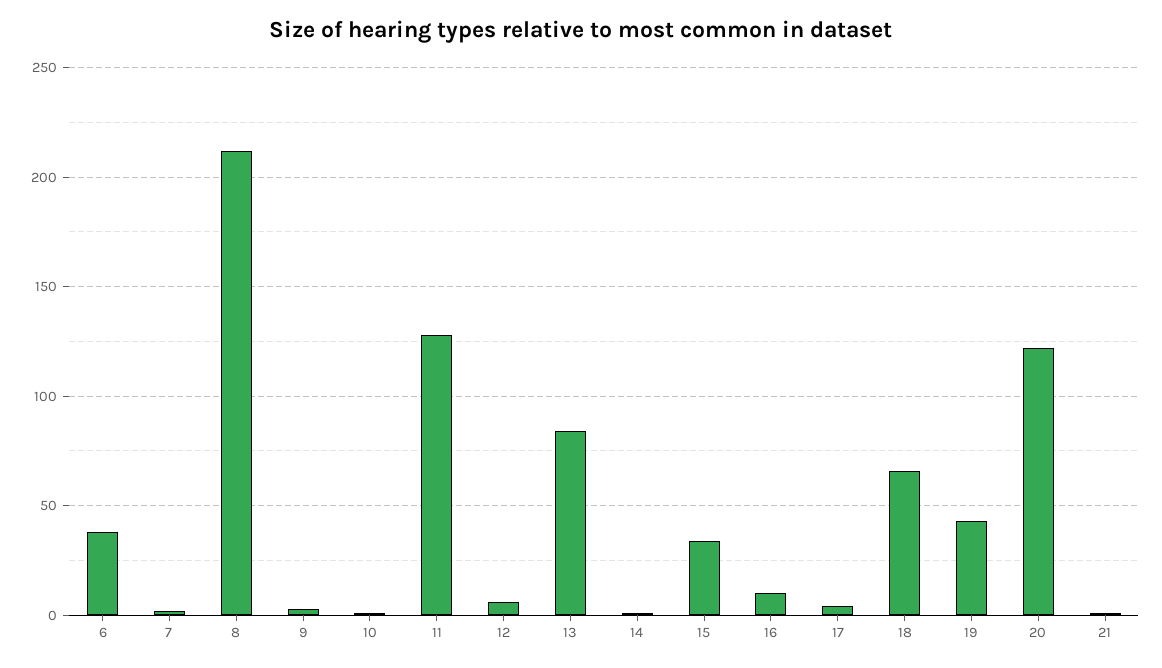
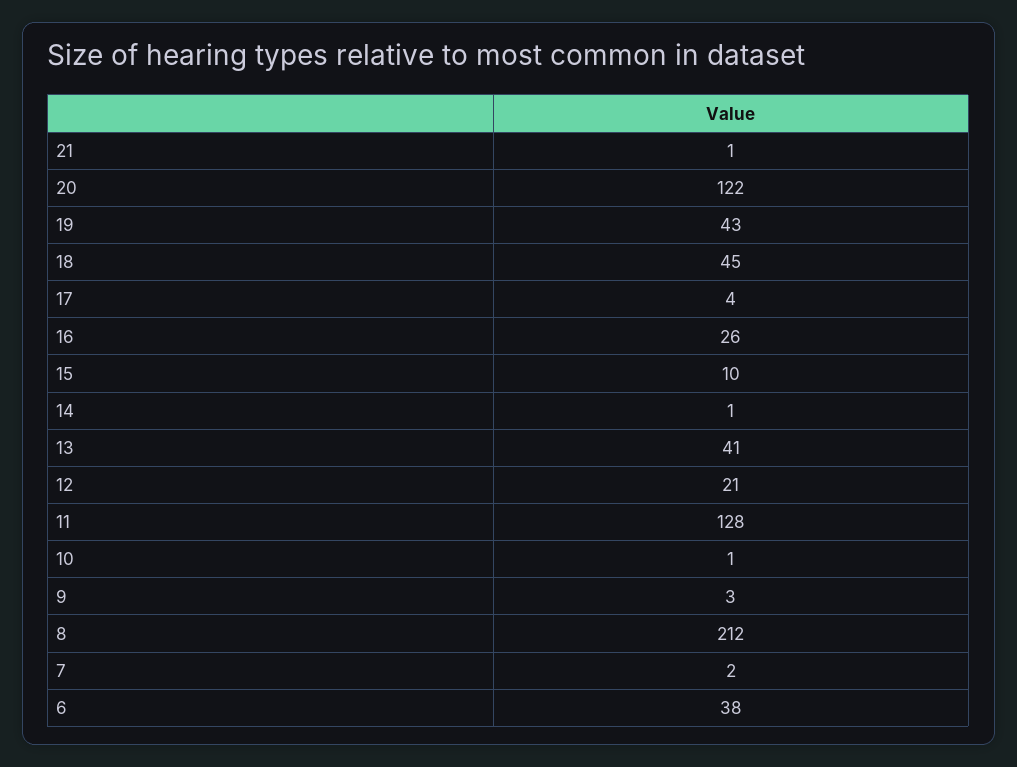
  {
    "6": 38,
    "7": 2,
    "8": 212,
    "9": 3,
    "10": 1,
    "11": 128,
-   "12": 5,
+   "12": 21,
-   "13": 85,
+   "13": 41,
    "14": 1,
-   "15": 35,
+   "15": 10,
-   "16": 10,
+   "16": 26,
    "17": 4,
-   "18": 65,
+   "18": 45,
    "19": 43,
    "20": 122,
    "21": 1
  }

